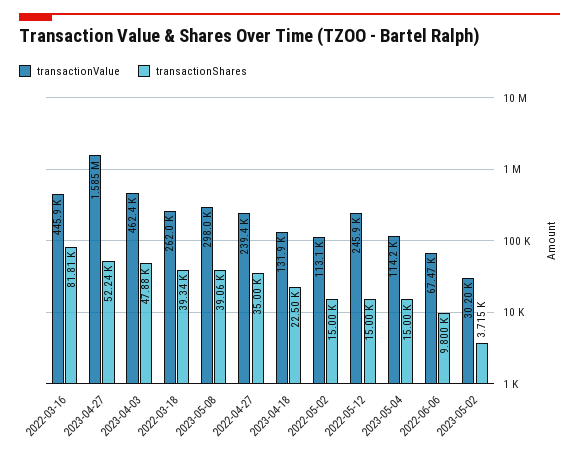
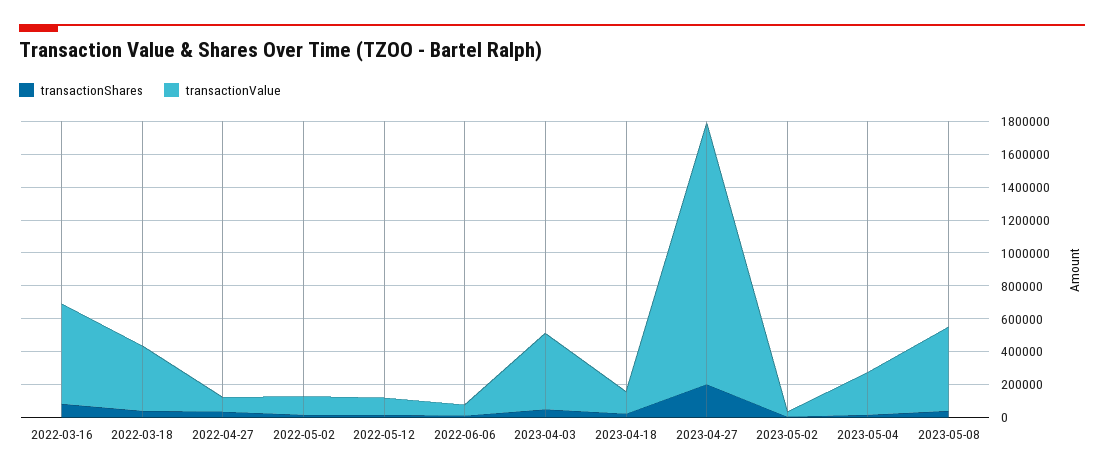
  {
    "transactionValue": {
-     "2022-03-16": 445900,
+     "2022-03-16": 600000,
      "2023-04-27": 1585000,
      "2023-04-03": 462400,
-     "2022-03-18": 262000,
+     "2022-03-18": 400000,
-     "2023-05-08": 298000,
+     "2023-05-08": 500000,
-     "2022-04-27": 239400,
+     "2022-04-27": 100000,
      "2023-04-18": 131900,
      "2022-05-02": 113100,
-     "2022-05-12": 245900,
+     "2022-05-12": 100000,
-     "2023-05-04": 114200,
+     "2023-05-04": 250000,
      "2022-06-06": 67470,
      "2023-05-02": 30200
    },
    "transactionShares": {
      "2022-03-16": 81810,
-     "2023-04-27": 52240,
+     "2023-04-27": 200000,
      "2023-04-03": 47880,
      "2022-03-18": 39340,
      "2023-05-08": 39060,
      "2022-04-27": 35000,
      "2023-04-18": 22500,
      "2022-05-02": 15000,
      "2022-05-12": 15000,
      "2023-05-04": 15000,
      "2022-06-06": 9800,
      "2023-05-02": 3715
    }
  }

